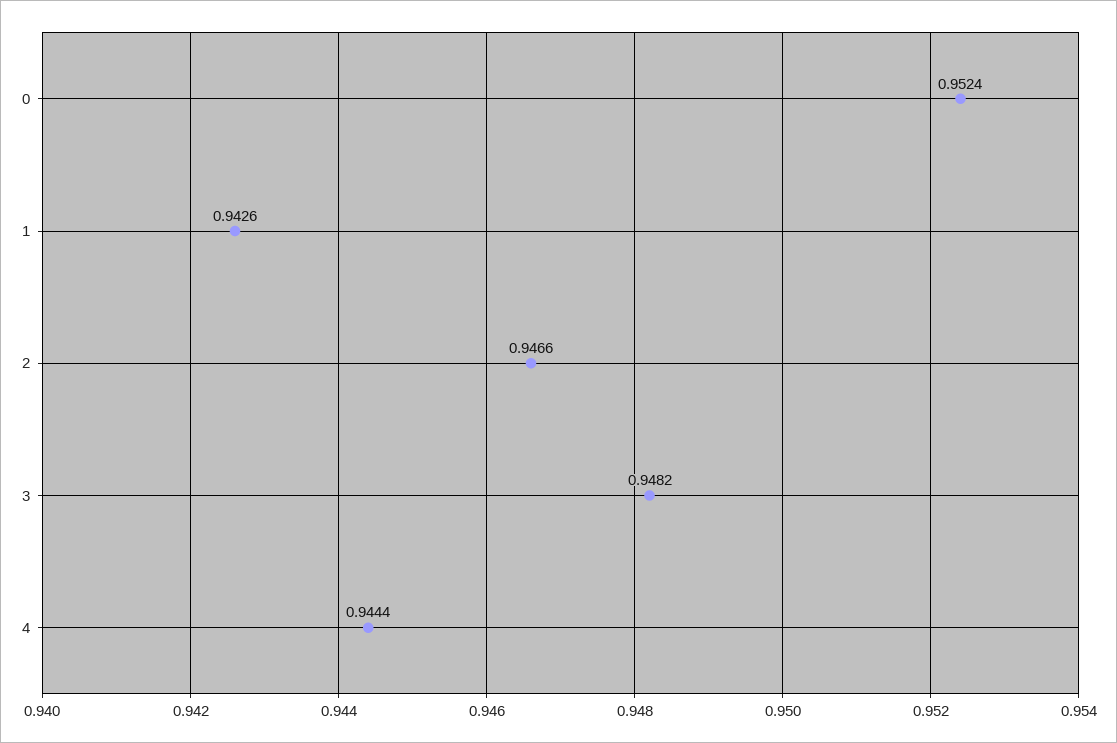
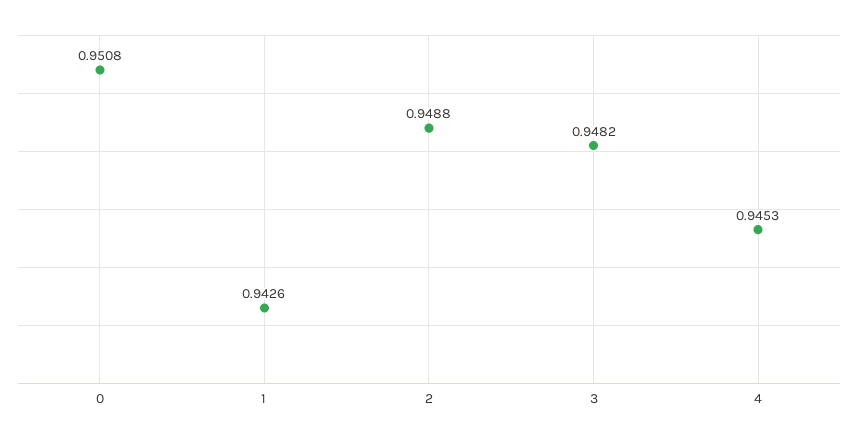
  {
-   "0": 0.9524,
+   "0": 0.9508,
    "1": 0.9426,
-   "2": 0.9466,
+   "2": 0.9488,
    "3": 0.9482,
-   "4": 0.9444
+   "4": 0.9453
  }

